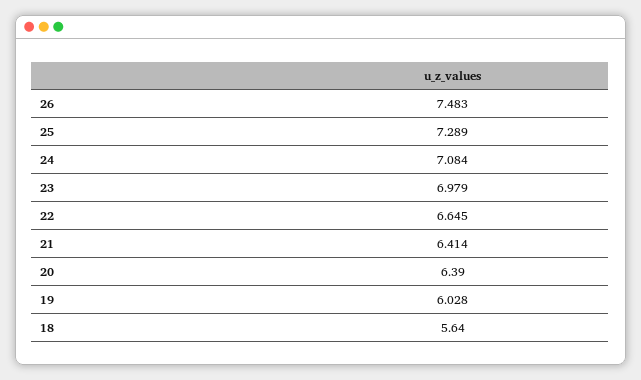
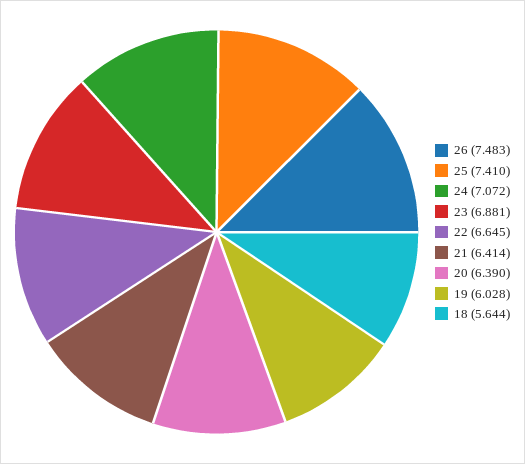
  {
    "26": 7.483,
-   "25": 7.289,
+   "25": 7.41,
-   "24": 7.084,
+   "24": 7.072,
-   "23": 6.979,
+   "23": 6.881,
    "22": 6.645,
    "21": 6.414,
    "20": 6.39,
    "19": 6.028,
-   "18": 5.64
+   "18": 5.644
  }

